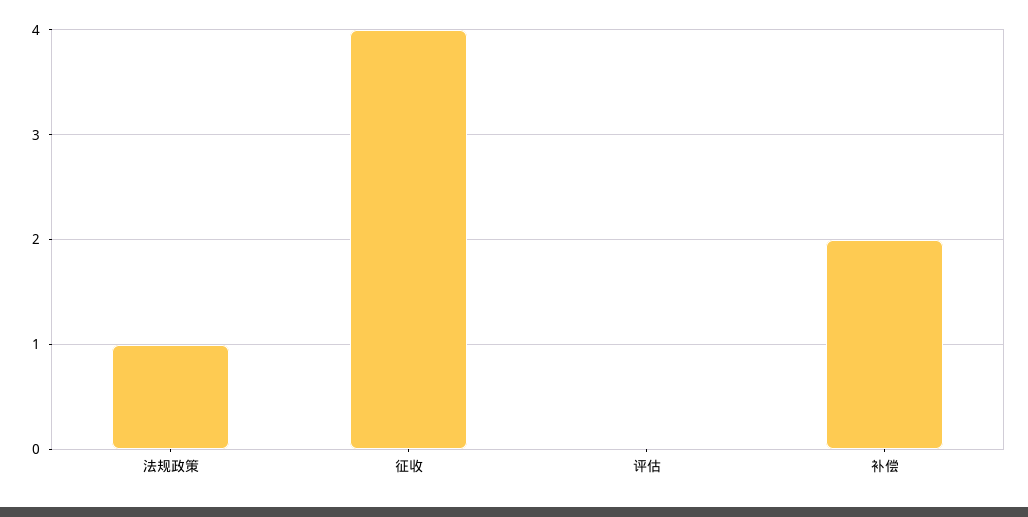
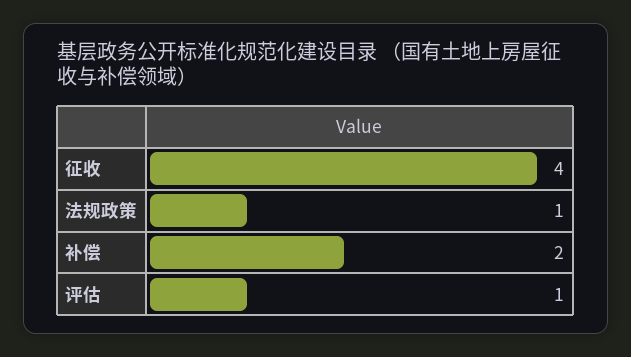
  {
    "法规政策": 1,
    "征收": 4,
-   "评估": 0,
+   "评估": 1,
    "补偿": 2
  }

